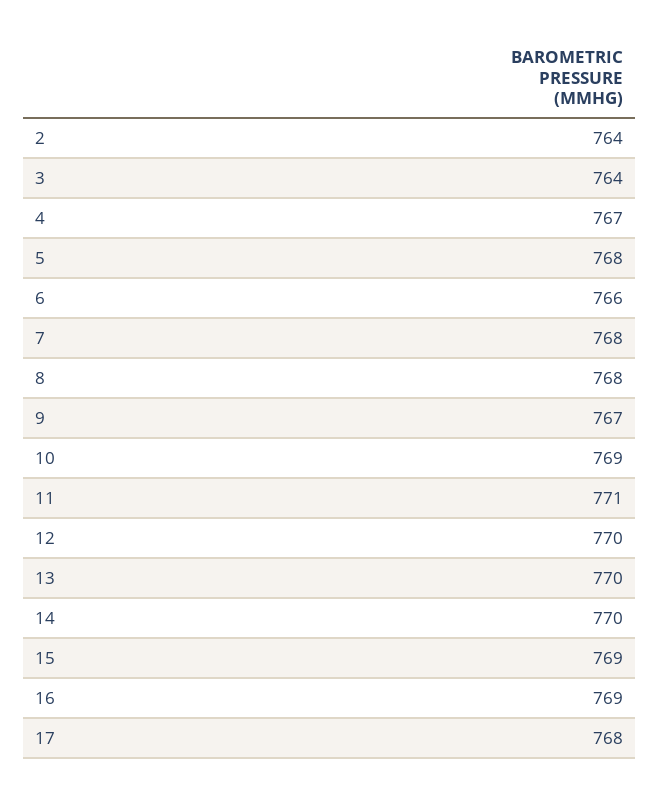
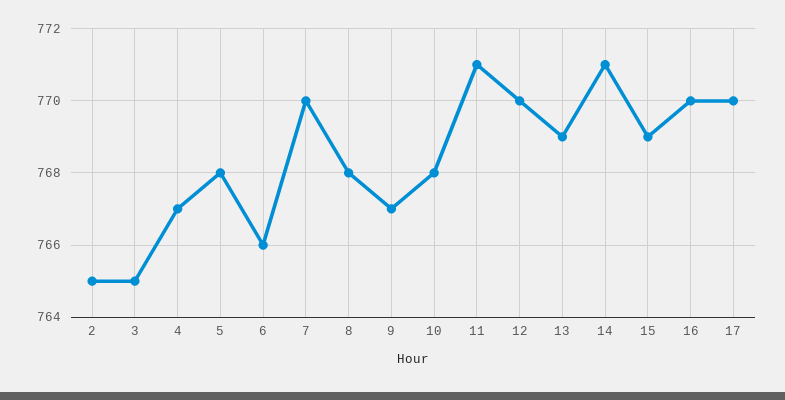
  {
-   "2": 764,
+   "2": 765,
-   "3": 764,
+   "3": 765,
    "4": 767,
    "5": 768,
    "6": 766,
-   "7": 768,
+   "7": 770,
    "8": 768,
    "9": 767,
-   "10": 769,
+   "10": 768,
    "11": 771,
    "12": 770,
-   "13": 770,
+   "13": 769,
-   "14": 770,
+   "14": 771,
    "15": 769,
-   "16": 769,
+   "16": 770,
-   "17": 768
+   "17": 770
  }

